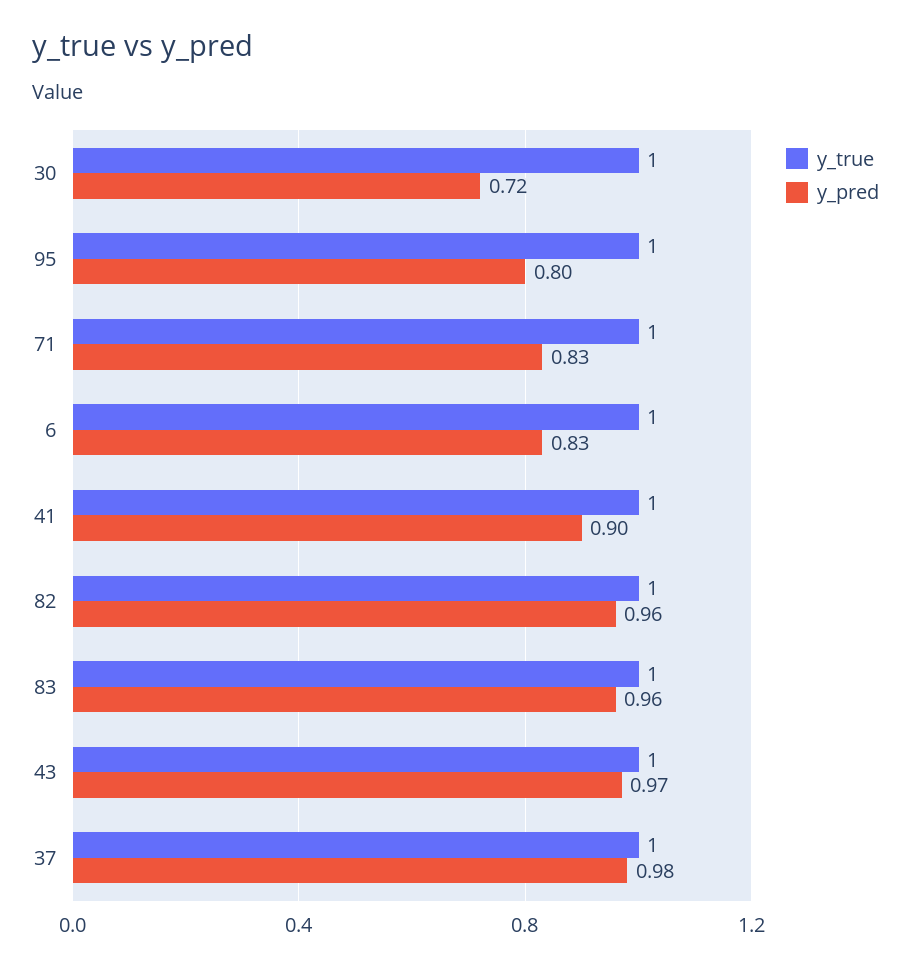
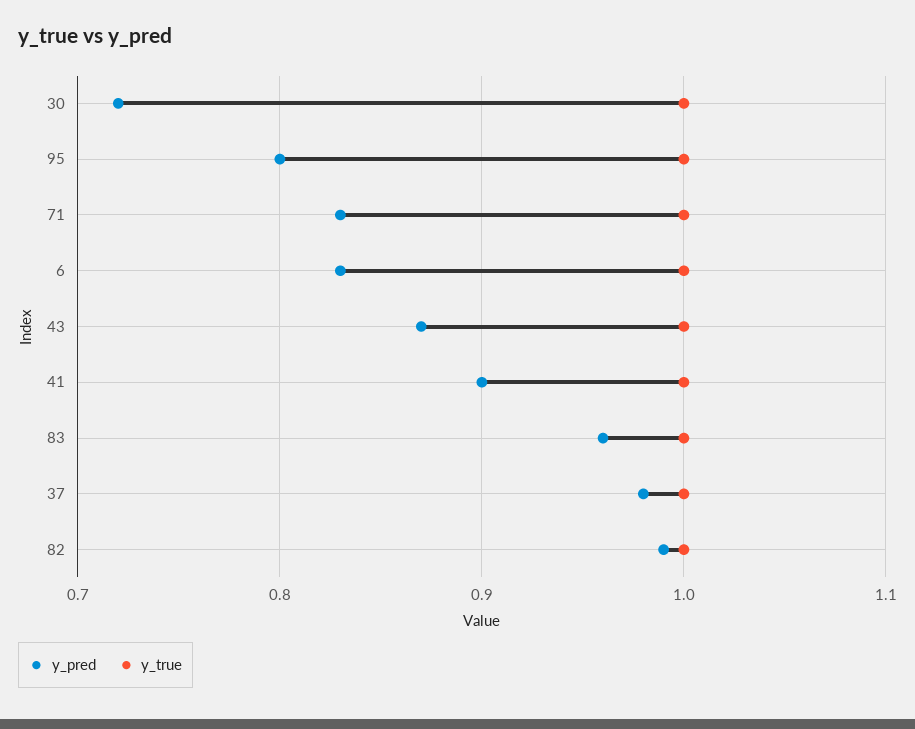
  {
    "y_true": {
      "30": 1,
      "95": 1,
      "71": 1,
      "6": 1,
      "41": 1,
      "82": 1,
      "83": 1,
      "43": 1,
      "37": 1
    },
    "y_pred": {
      "30": 0.72,
      "95": 0.8,
      "71": 0.83,
      "6": 0.83,
      "41": 0.9,
-     "82": 0.96,
+     "82": 0.99,
      "83": 0.96,
-     "43": 0.97,
+     "43": 0.87,
      "37": 0.98
    }
  }

